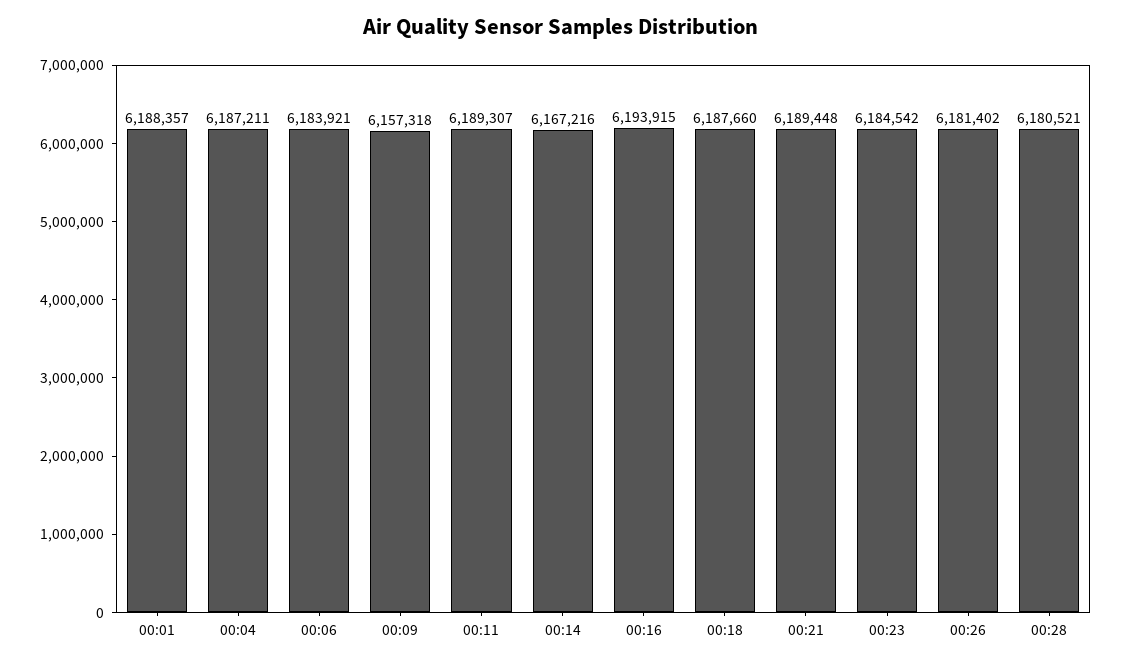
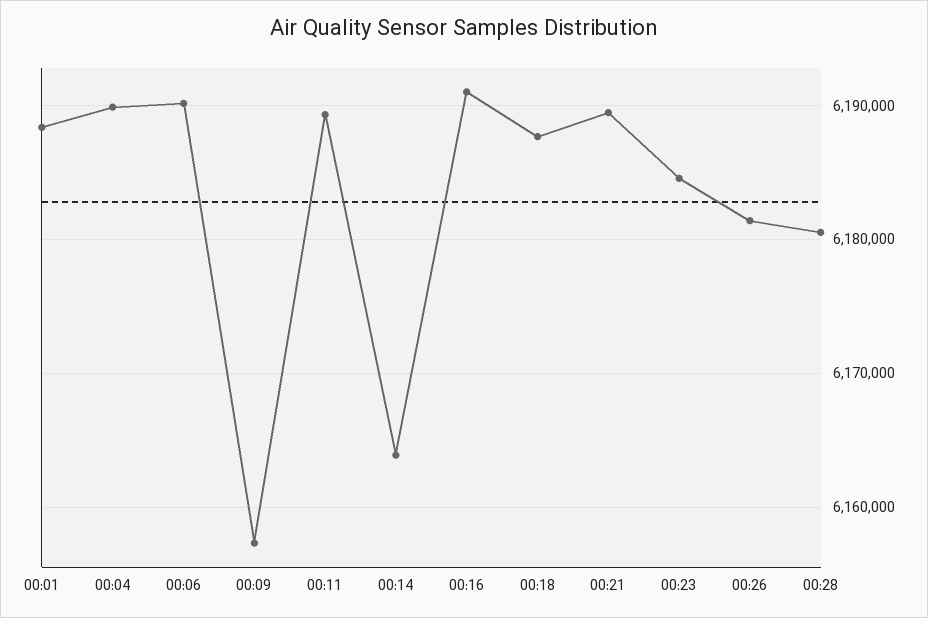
  {
    "00:01": 6188357,
-   "00:04": 6187211,
+   "00:04": 6190000,
-   "00:06": 6183921,
+   "00:06": 6190000,
    "00:09": 6157318,
    "00:11": 6189307,
-   "00:14": 6167216,
+   "00:14": 6164000,
-   "00:16": 6193915,
+   "00:16": 6191000,
    "00:18": 6187660,
    "00:21": 6189448,
    "00:23": 6184542,
    "00:26": 6181402,
    "00:28": 6180521
  }

